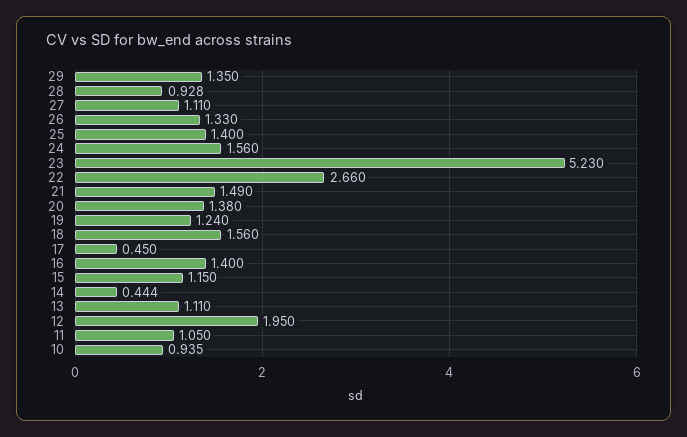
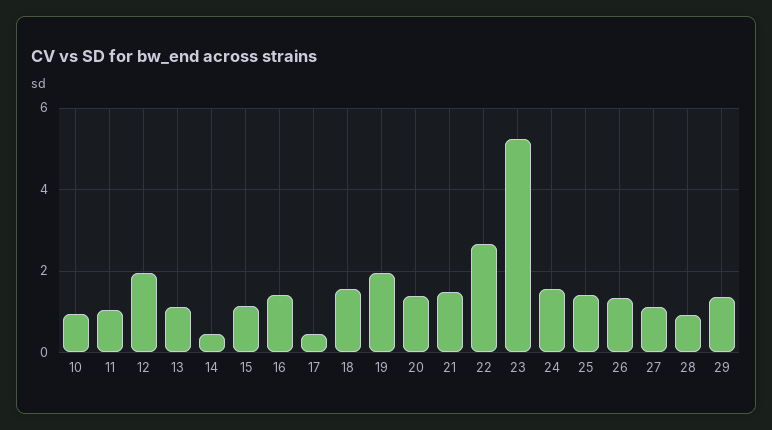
  {
    "29": 1.35,
    "28": 0.928,
    "27": 1.11,
    "26": 1.33,
    "25": 1.4,
    "24": 1.56,
    "23": 5.23,
    "22": 2.66,
    "21": 1.49,
    "20": 1.38,
-   "19": 1.24,
+   "19": 2,
    "18": 1.56,
    "17": 0.45,
    "16": 1.4,
    "15": 1.15,
    "14": 0.444,
    "13": 1.11,
    "12": 1.95,
    "11": 1.05,
    "10": 0.935
  }

